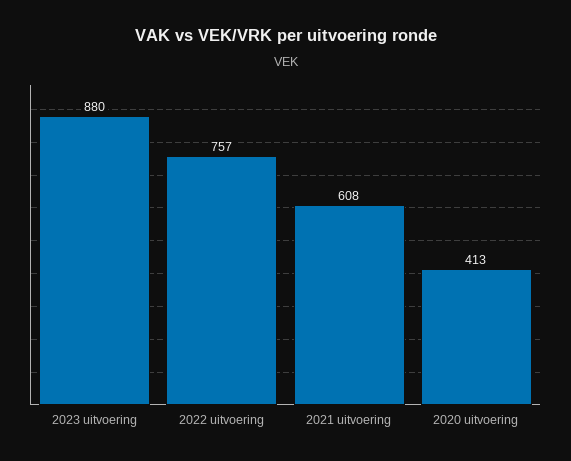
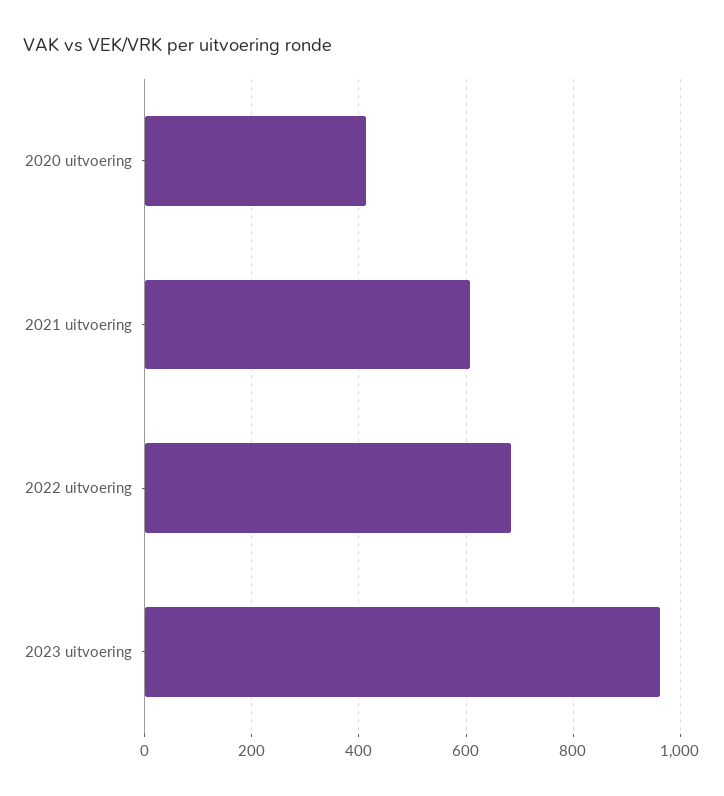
  {
-   "2023 uitvoering": 880,
+   "2023 uitvoering": 960,
-   "2022 uitvoering": 757,
+   "2022 uitvoering": 680,
    "2021 uitvoering": 608,
    "2020 uitvoering": 413
  }

